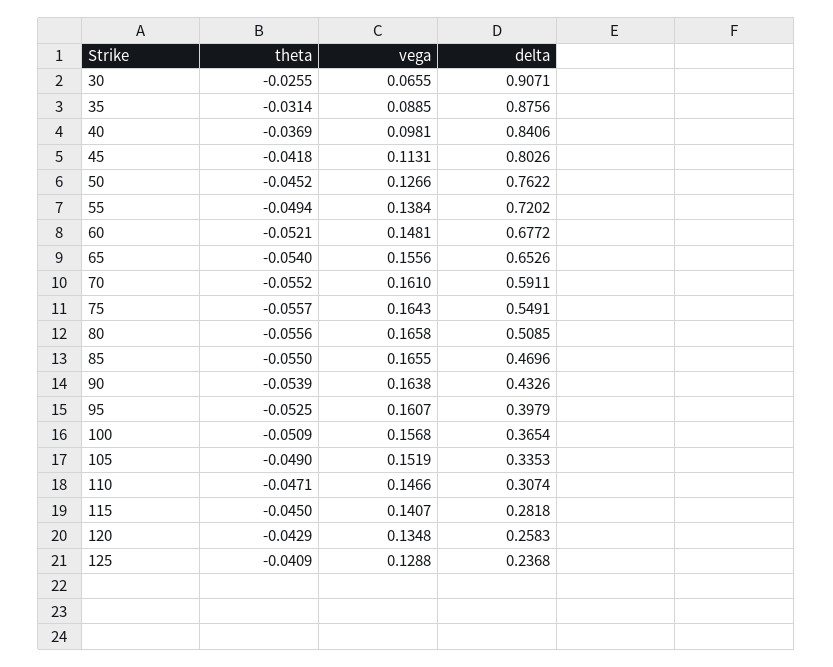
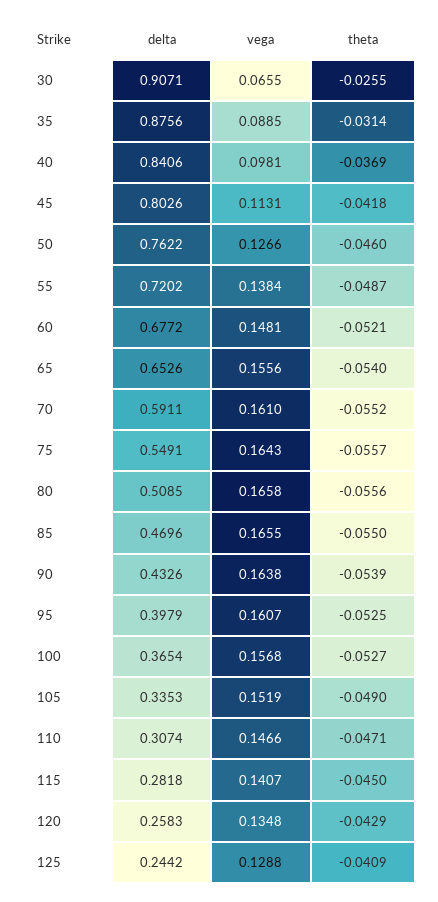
  {
    "theta": {
      "30": -0.0255,
      "35": -0.0314,
      "40": -0.0369,
      "45": -0.0418,
-     "50": -0.0452,
+     "50": -0.046,
-     "55": -0.0494,
+     "55": -0.0487,
      "60": -0.0521,
      "65": -0.054,
      "70": -0.0552,
      "75": -0.0557,
      "80": -0.0556,
      "85": -0.055,
      "90": -0.0539,
      "95": -0.0525,
-     "100": -0.0509,
+     "100": -0.0527,
      "105": -0.049,
      "110": -0.0471,
      "115": -0.045,
      "120": -0.0429,
      "125": -0.0409
    },
    "vega": {
      "30": 0.0655,
      "35": 0.0885,
      "40": 0.0981,
      "45": 0.1131,
      "50": 0.1266,
      "55": 0.1384,
      "60": 0.1481,
      "65": 0.1556,
      "70": 0.161,
      "75": 0.1643,
      "80": 0.1658,
      "85": 0.1655,
      "90": 0.1638,
      "95": 0.1607,
      "100": 0.1568,
      "105": 0.1519,
      "110": 0.1466,
      "115": 0.1407,
      "120": 0.1348,
      "125": 0.1288
    },
    "delta": {
      "30": 0.9071,
      "35": 0.8756,
      "40": 0.8406,
      "45": 0.8026,
      "50": 0.7622,
      "55": 0.7202,
      "60": 0.6772,
      "65": 0.6526,
      "70": 0.5911,
      "75": 0.5491,
      "80": 0.5085,
      "85": 0.4696,
      "90": 0.4326,
      "95": 0.3979,
      "100": 0.3654,
      "105": 0.3353,
      "110": 0.3074,
      "115": 0.2818,
      "120": 0.2583,
-     "125": 0.2368
+     "125": 0.2442
    }
  }

